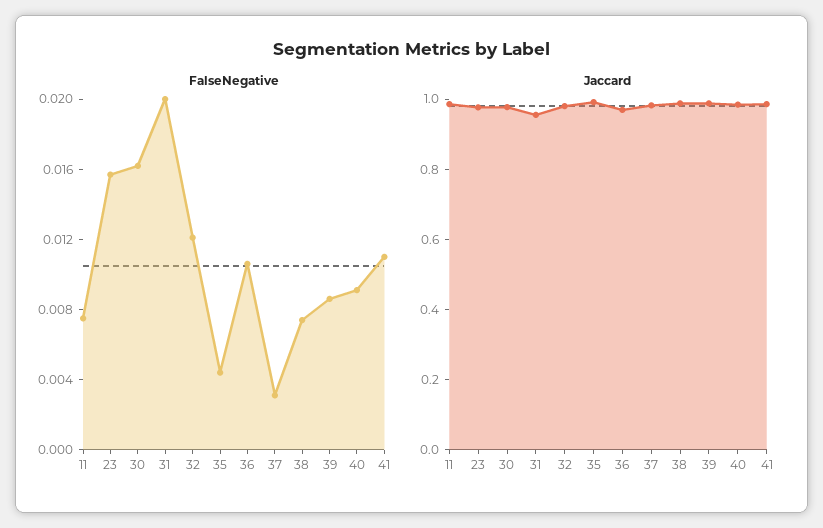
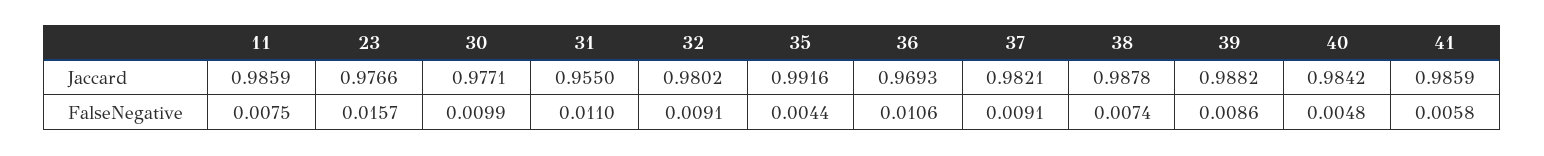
  {
    "FalseNegative": {
      "11": 0.0075,
      "23": 0.0157,
-     "30": 0.016,
+     "30": 0.0099,
-     "31": 0.02,
+     "31": 0.011,
-     "32": 0.012,
+     "32": 0.0091,
      "35": 0.0044,
      "36": 0.0106,
-     "37": 0.003,
+     "37": 0.0091,
      "38": 0.0074,
      "39": 0.0086,
-     "40": 0.009,
+     "40": 0.0048,
-     "41": 0.011
+     "41": 0.0058
    },
    "Jaccard": {
      "11": 0.9859,
      "23": 0.9766,
      "30": 0.9771,
      "31": 0.955,
      "32": 0.9802,
      "35": 0.9916,
      "36": 0.9693,
      "37": 0.9821,
      "38": 0.9878,
      "39": 0.9882,
      "40": 0.9842,
      "41": 0.9859
    }
  }

